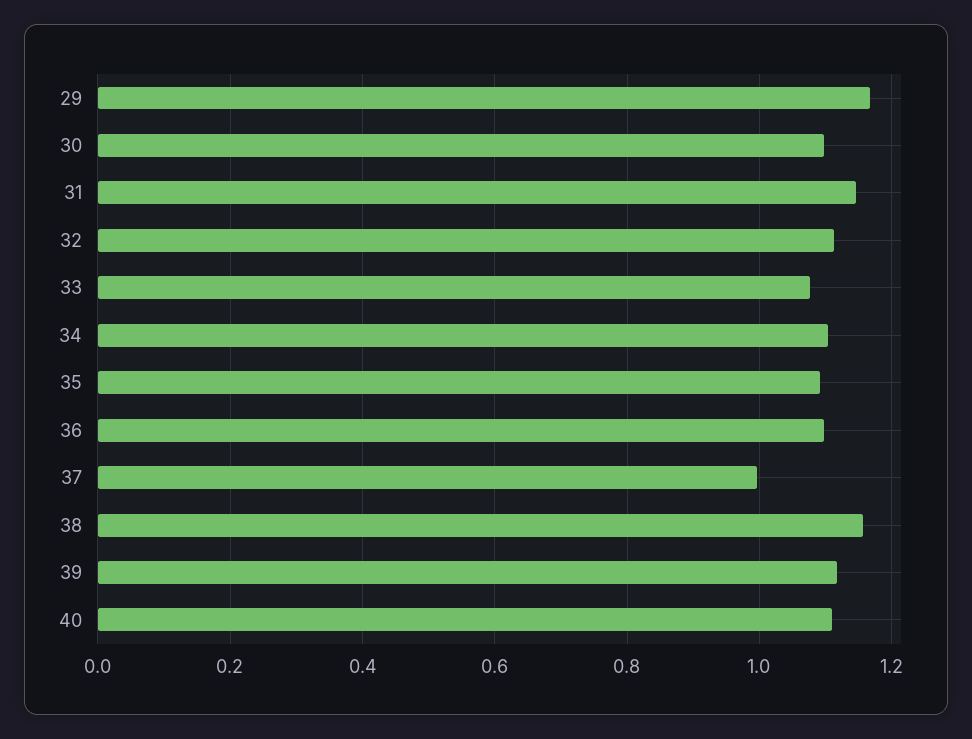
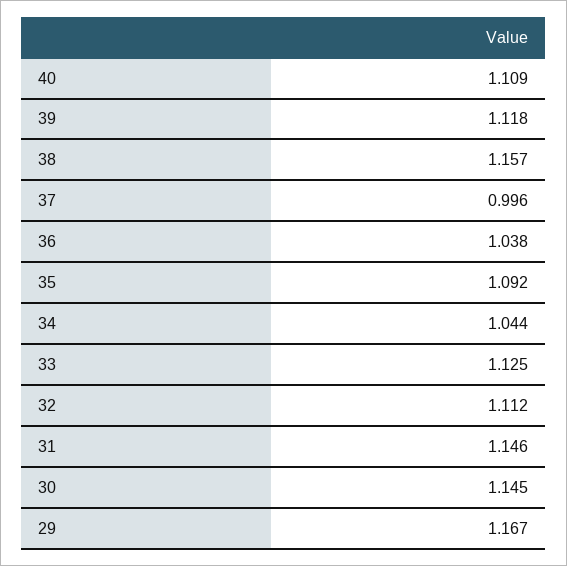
  {
    "29": 1.167,
-   "30": 1.1,
+   "30": 1.145,
    "31": 1.146,
    "32": 1.112,
-   "33": 1.08,
+   "33": 1.125,
-   "34": 1.1,
+   "34": 1.044,
    "35": 1.092,
-   "36": 1.1,
+   "36": 1.038,
    "37": 0.996,
    "38": 1.157,
    "39": 1.118,
    "40": 1.109
  }

